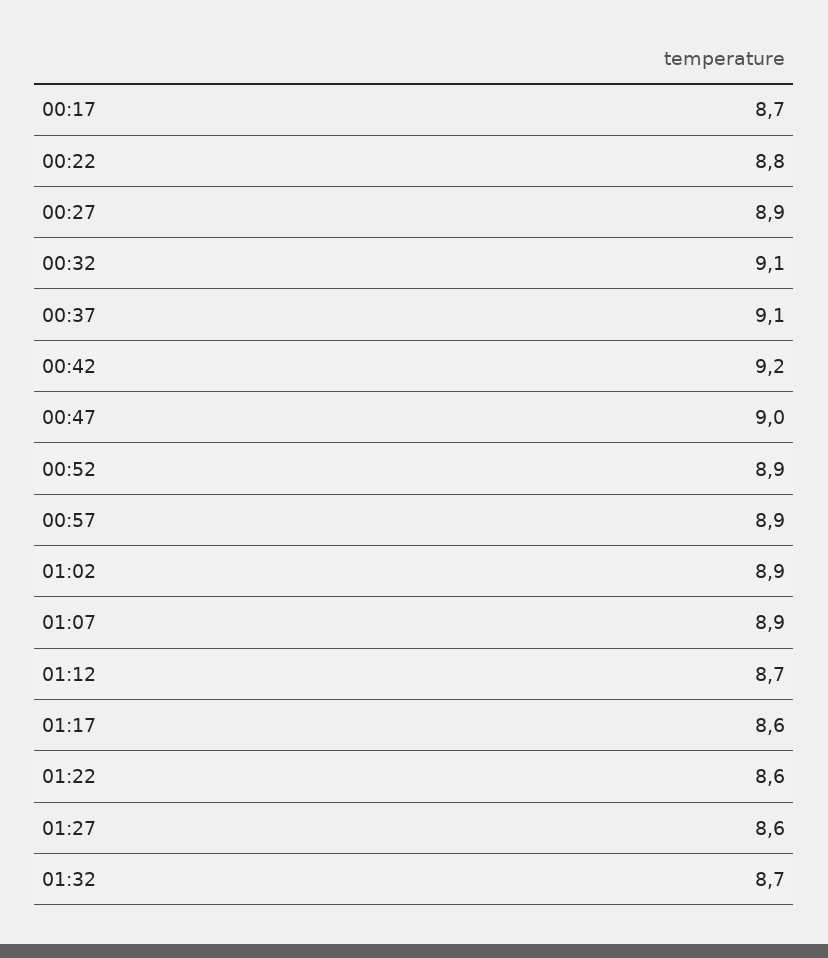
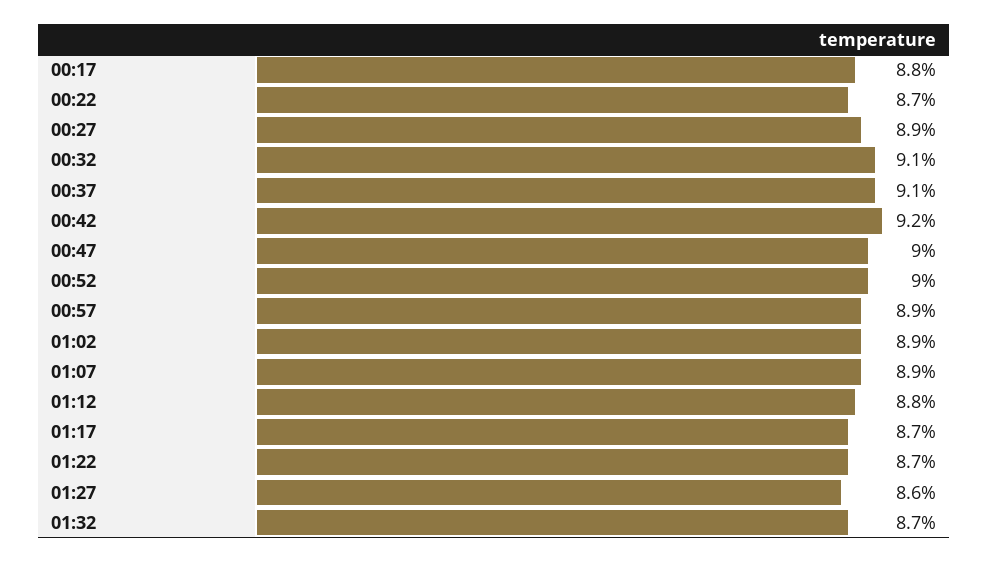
  {
-   "00:17": 8.7,
+   "00:17": 8.8,
-   "00:22": 8.8,
+   "00:22": 8.7,
    "00:27": 8.9,
    "00:32": 9.1,
    "00:37": 9.1,
    "00:42": 9.2,
    "00:47": 9,
-   "00:52": 8.9,
+   "00:52": 9,
    "00:57": 8.9,
    "01:02": 8.9,
    "01:07": 8.9,
-   "01:12": 8.7,
+   "01:12": 8.8,
-   "01:17": 8.6,
+   "01:17": 8.7,
-   "01:22": 8.6,
+   "01:22": 8.7,
    "01:27": 8.6,
    "01:32": 8.7
  }

